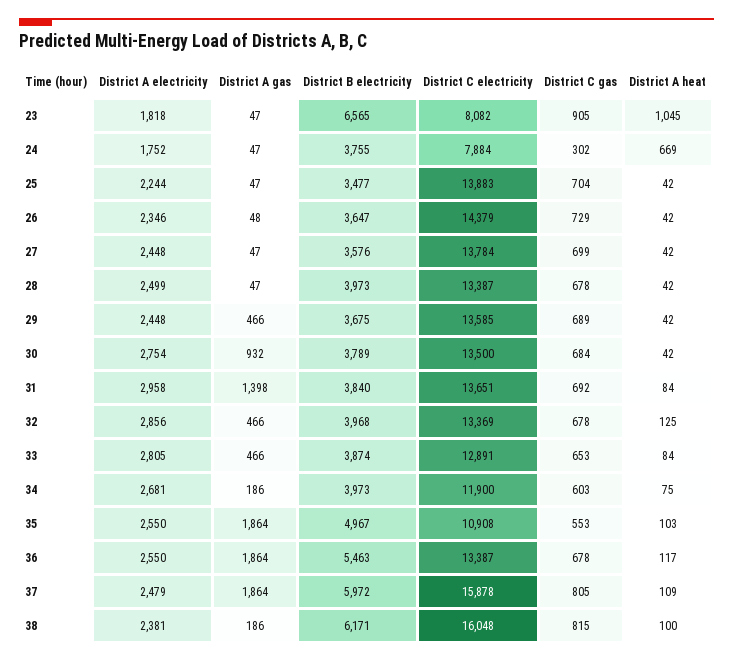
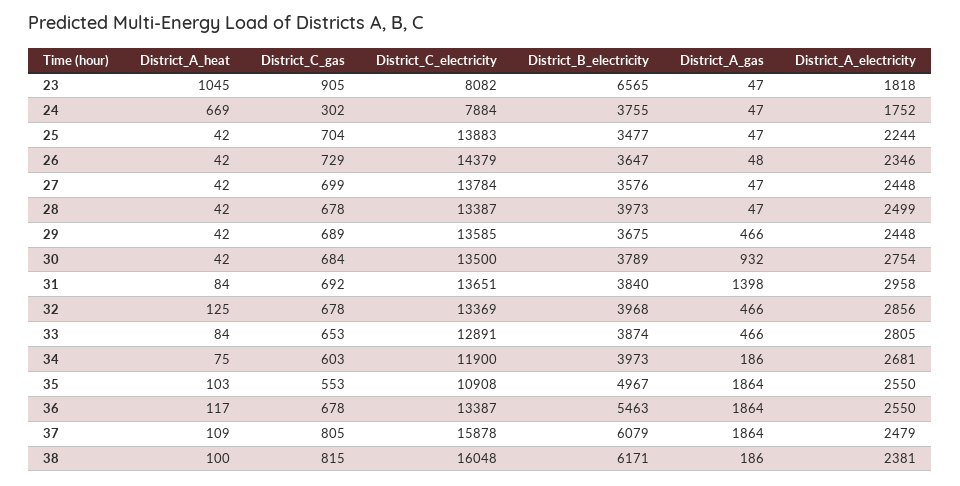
  {
    "District A electricity": {
      "23": 1818,
      "24": 1752,
      "25": 2244,
      "26": 2346,
      "27": 2448,
      "28": 2499,
      "29": 2448,
      "30": 2754,
      "31": 2958,
      "32": 2856,
      "33": 2805,
      "34": 2681,
      "35": 2550,
      "36": 2550,
      "37": 2479,
      "38": 2381
    },
    "District A gas": {
      "23": 47,
      "24": 47,
      "25": 47,
      "26": 48,
      "27": 47,
      "28": 47,
      "29": 466,
      "30": 932,
      "31": 1398,
      "32": 466,
      "33": 466,
      "34": 186,
      "35": 1864,
      "36": 1864,
      "37": 1864,
      "38": 186
    },
    "District B electricity": {
      "23": 6565,
      "24": 3755,
      "25": 3477,
      "26": 3647,
      "27": 3576,
      "28": 3973,
      "29": 3675,
      "30": 3789,
      "31": 3840,
      "32": 3968,
      "33": 3874,
      "34": 3973,
      "35": 4967,
      "36": 5463,
-     "37": 5972,
+     "37": 6079,
      "38": 6171
    },
    "District C electricity": {
      "23": 8082,
      "24": 7884,
      "25": 13883,
      "26": 14379,
      "27": 13784,
      "28": 13387,
      "29": 13585,
      "30": 13500,
      "31": 13651,
      "32": 13369,
      "33": 12891,
      "34": 11900,
      "35": 10908,
      "36": 13387,
      "37": 15878,
      "38": 16048
    },
    "District C gas": {
      "23": 905,
      "24": 302,
      "25": 704,
      "26": 729,
      "27": 699,
      "28": 678,
      "29": 689,
      "30": 684,
      "31": 692,
      "32": 678,
      "33": 653,
      "34": 603,
      "35": 553,
      "36": 678,
      "37": 805,
      "38": 815
    },
    "District A heat": {
      "23": 1045,
      "24": 669,
      "25": 42,
      "26": 42,
      "27": 42,
      "28": 42,
      "29": 42,
      "30": 42,
      "31": 84,
      "32": 125,
      "33": 84,
      "34": 75,
      "35": 103,
      "36": 117,
      "37": 109,
      "38": 100
    }
  }

